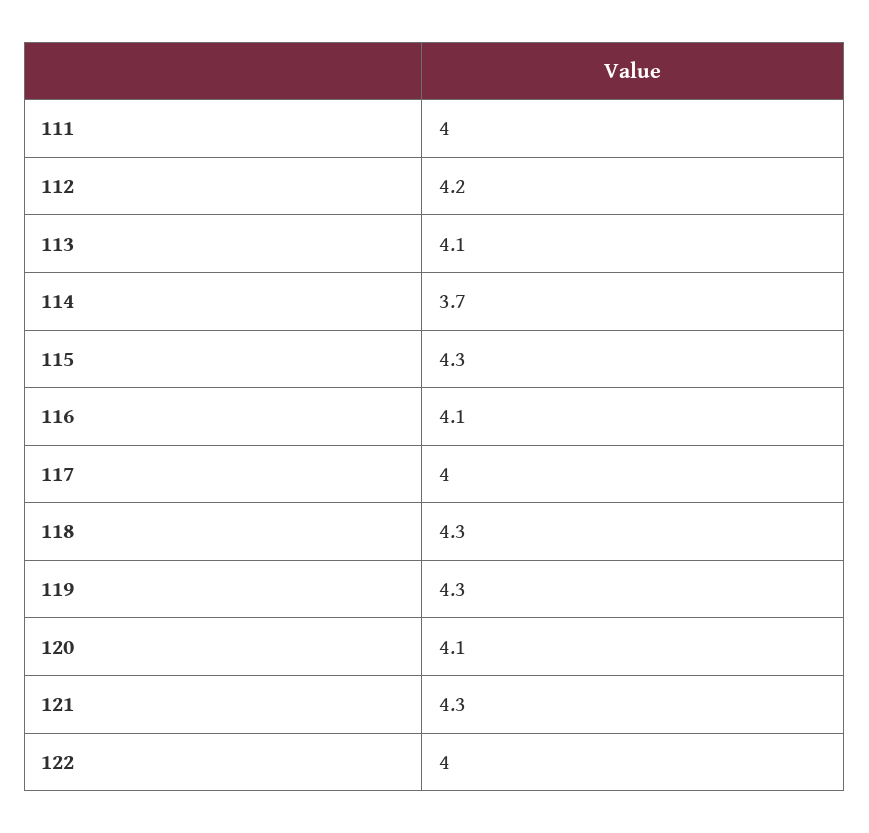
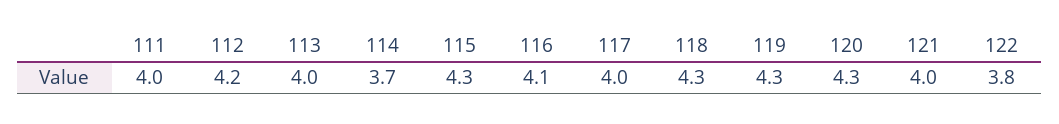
  {
    "111": 4,
    "112": 4.2,
-   "113": 4.1,
+   "113": 4,
    "114": 3.7,
    "115": 4.3,
    "116": 4.1,
    "117": 4,
    "118": 4.3,
    "119": 4.3,
-   "120": 4.1,
+   "120": 4.3,
-   "121": 4.3,
+   "121": 4,
-   "122": 4
+   "122": 3.8
  }

